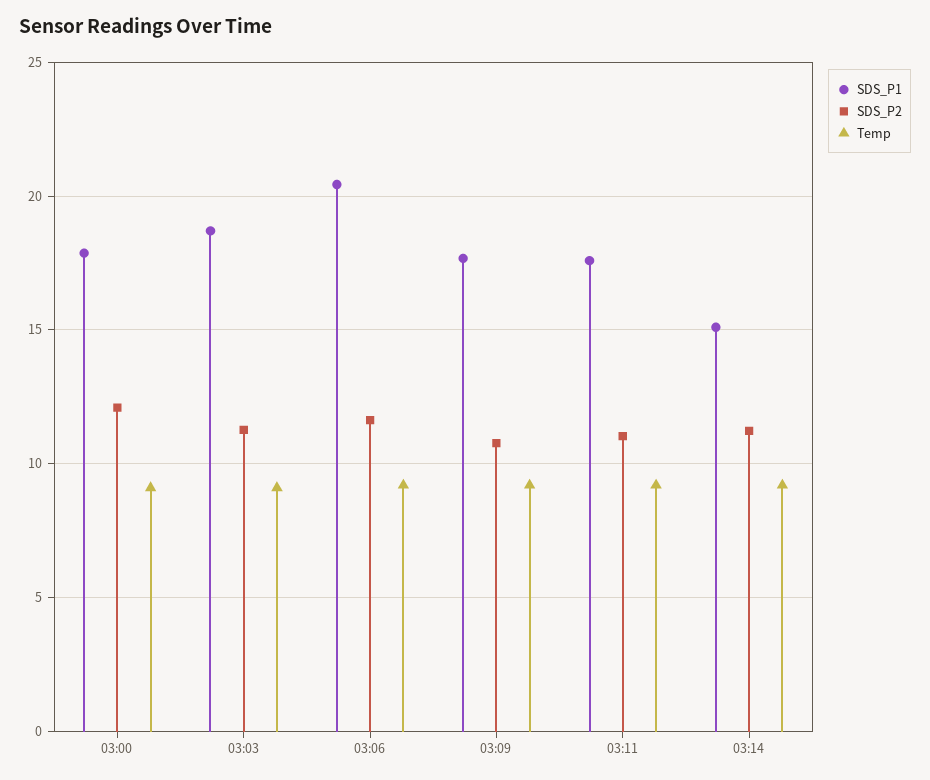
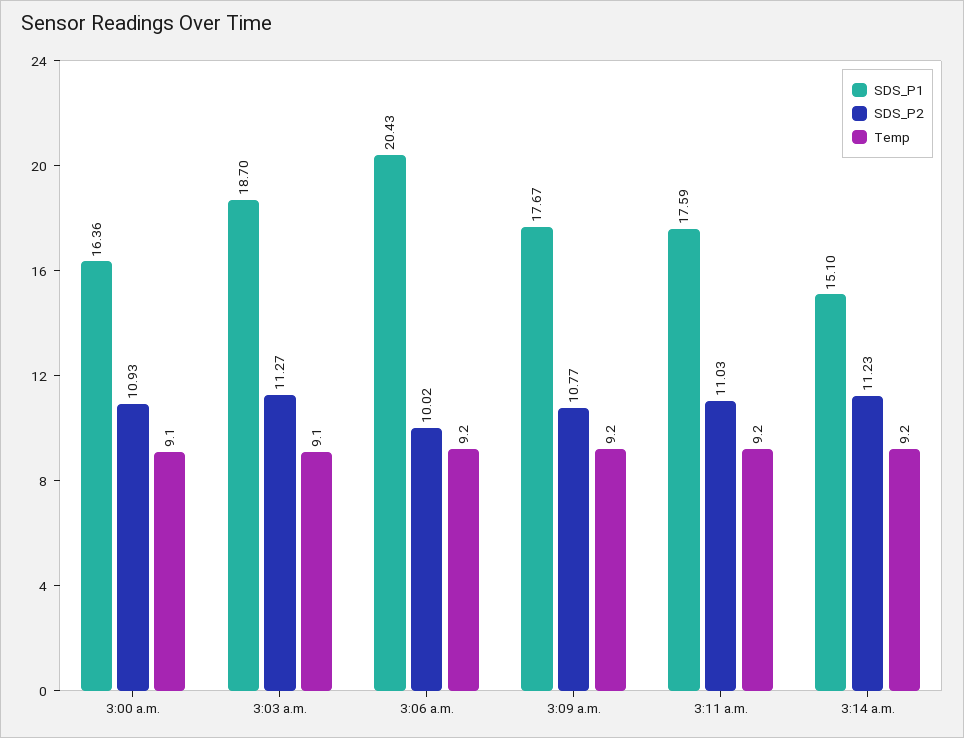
  {
    "SDS_P1": {
-     "03:00": 18,
+     "03:00": 16.36,
      "03:03": 18.7,
      "03:06": 20.43,
      "03:09": 17.67,
      "03:11": 17.59,
      "03:14": 15.1
    },
    "SDS_P2": {
-     "03:00": 12,
+     "03:00": 10.93,
      "03:03": 11.27,
-     "03:06": 11.5,
+     "03:06": 10.02,
      "03:09": 10.77,
      "03:11": 11.03,
      "03:14": 11.23
    },
    "Temp": {
      "03:00": 9.1,
      "03:03": 9.1,
      "03:06": 9.2,
      "03:09": 9.2,
      "03:11": 9.2,
      "03:14": 9.2
    }
  }

